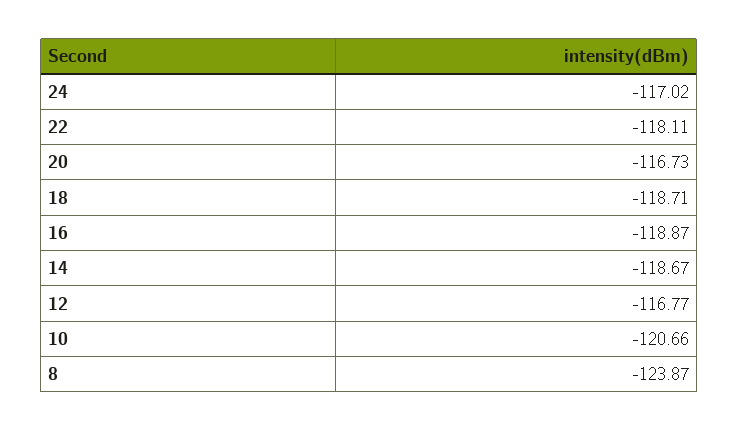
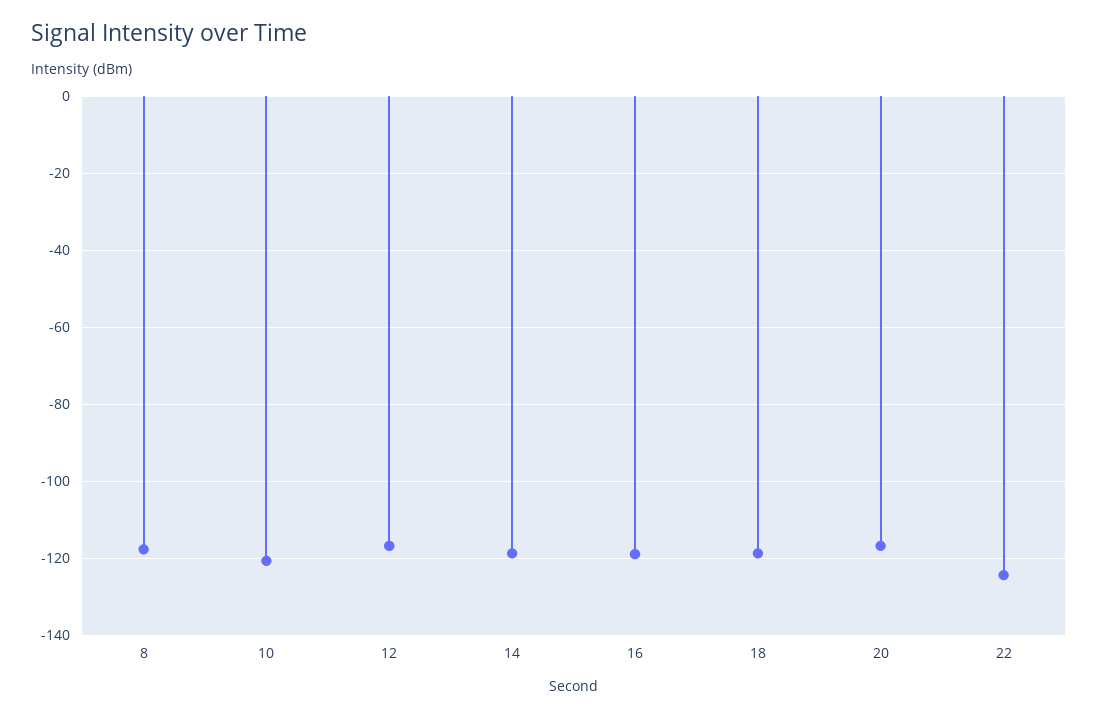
  {
-   "24": -117.02,
-   "22": -118.11,
+   "22": -124,
    "20": -116.73,
    "18": -118.71,
    "16": -118.87,
    "14": -118.67,
    "12": -116.77,
    "10": -120.66,
-   "8": -123.87
+   "8": -118
  }

